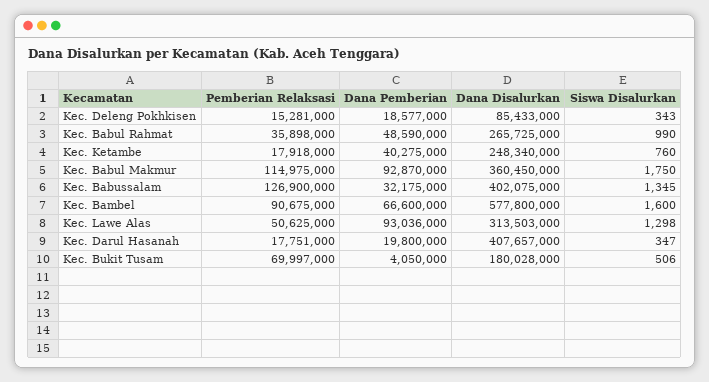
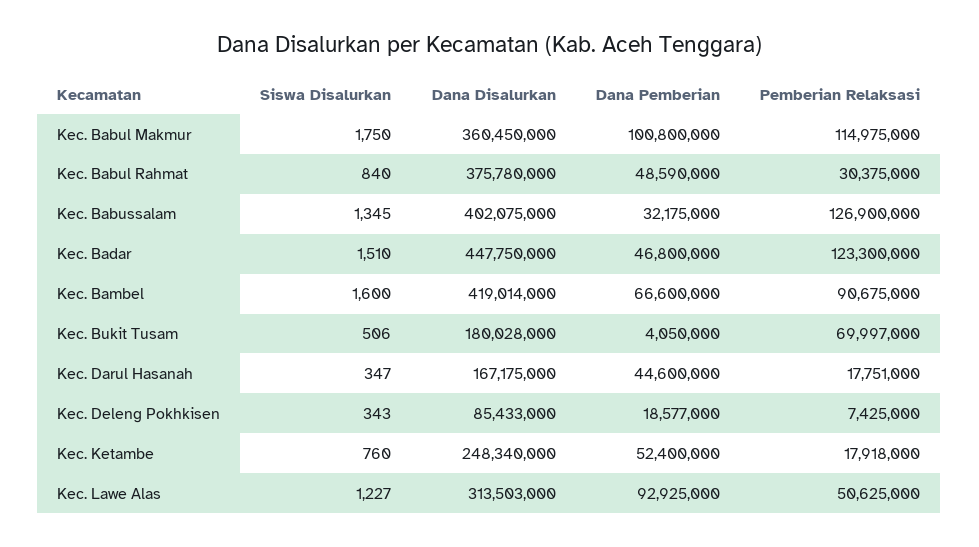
  {
    "Pemberian Relaksasi": {
-     "Kec. Deleng Pokhkisen": 15281000,
+     "Kec. Deleng Pokhkisen": 7425000,
-     "Kec. Babul Rahmat": 35898000,
+     "Kec. Babul Rahmat": 30375000,
      "Kec. Ketambe": 17918000,
      "Kec. Babul Makmur": 114975000,
      "Kec. Babussalam": 126900000,
      "Kec. Bambel": 90675000,
      "Kec. Lawe Alas": 50625000,
      "Kec. Darul Hasanah": 17751000,
-     "Kec. Bukit Tusam": 69997000
+     "Kec. Bukit Tusam": 69997000,
+     "Kec. Badar": 123300000
    },
    "Dana Pemberian": {
      "Kec. Deleng Pokhkisen": 18577000,
      "Kec. Babul Rahmat": 48590000,
-     "Kec. Ketambe": 40275000,
+     "Kec. Ketambe": 52400000,
-     "Kec. Babul Makmur": 92870000,
+     "Kec. Babul Makmur": 100800000,
      "Kec. Babussalam": 32175000,
      "Kec. Bambel": 66600000,
-     "Kec. Lawe Alas": 93036000,
+     "Kec. Lawe Alas": 92925000,
-     "Kec. Darul Hasanah": 19800000,
+     "Kec. Darul Hasanah": 44600000,
-     "Kec. Bukit Tusam": 4050000
+     "Kec. Bukit Tusam": 4050000,
+     "Kec. Badar": 46800000
    },
    "Dana Disalurkan": {
      "Kec. Deleng Pokhkisen": 85433000,
-     "Kec. Babul Rahmat": 265725000,
+     "Kec. Babul Rahmat": 375780000,
      "Kec. Ketambe": 248340000,
      "Kec. Babul Makmur": 360450000,
      "Kec. Babussalam": 402075000,
-     "Kec. Bambel": 577800000,
+     "Kec. Bambel": 419014000,
      "Kec. Lawe Alas": 313503000,
-     "Kec. Darul Hasanah": 407657000,
+     "Kec. Darul Hasanah": 167175000,
-     "Kec. Bukit Tusam": 180028000
+     "Kec. Bukit Tusam": 180028000,
+     "Kec. Badar": 447750000
    },
    "Siswa Disalurkan": {
      "Kec. Deleng Pokhkisen": 343,
-     "Kec. Babul Rahmat": 990,
+     "Kec. Babul Rahmat": 840,
      "Kec. Ketambe": 760,
      "Kec. Babul Makmur": 1750,
      "Kec. Babussalam": 1345,
      "Kec. Bambel": 1600,
-     "Kec. Lawe Alas": 1298,
+     "Kec. Lawe Alas": 1227,
      "Kec. Darul Hasanah": 347,
-     "Kec. Bukit Tusam": 506
+     "Kec. Bukit Tusam": 506,
+     "Kec. Badar": 1510
    }
  }

